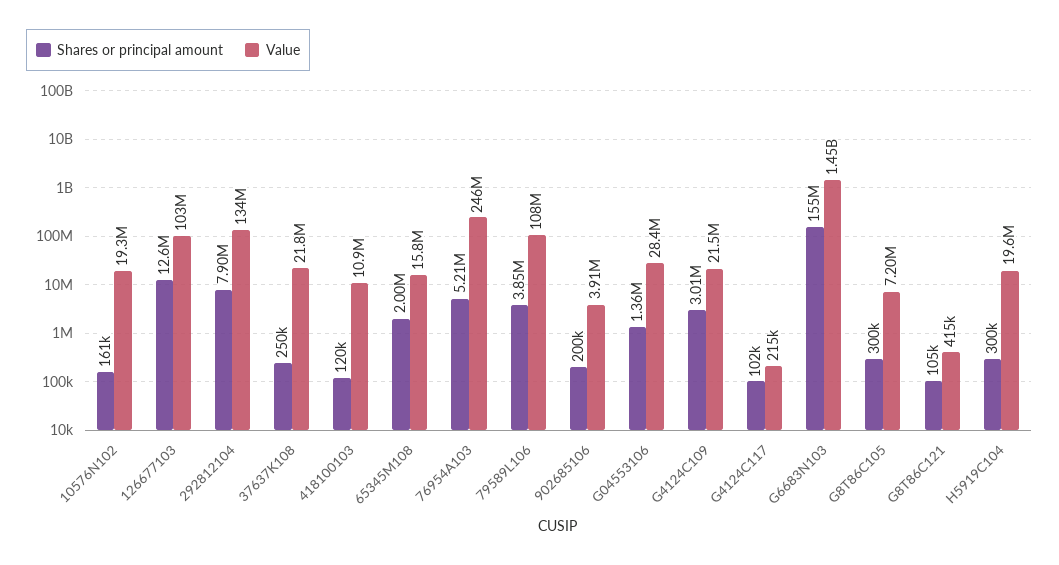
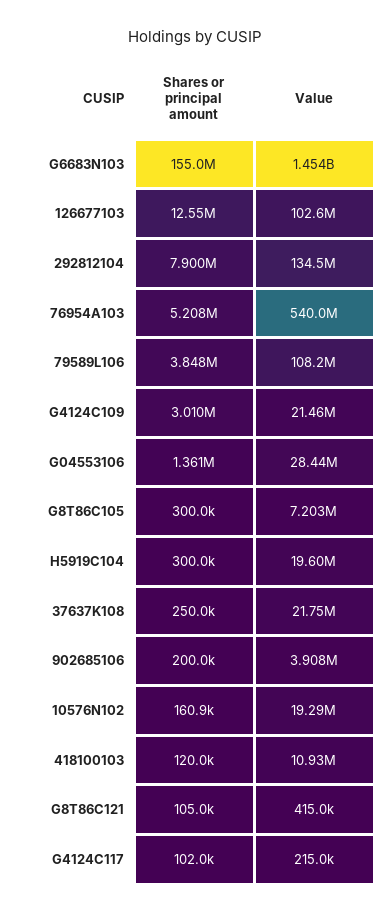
  {
    "Shares or principal amount": {
      "10576N102": 160900,
      "126677103": 12550000,
      "292812104": 7900000,
      "37637K108": 250000,
      "418100103": 120000,
-     "65345M108": 2000000,
      "76954A103": 5208000,
      "79589L106": 3848000,
      "902685106": 200000,
      "G04553106": 1361000,
      "G4124C109": 3010000,
      "G4124C117": 102000,
      "G6683N103": 155000000,
      "G8T86C105": 300000,
      "G8T86C121": 105000,
      "H5919C104": 300000
    },
    "Value": {
      "10576N102": 19290000,
      "126677103": 102600000,
      "292812104": 134500000,
      "37637K108": 21750000,
      "418100103": 10930000,
-     "65345M108": 15800000,
-     "76954A103": 246000000,
+     "76954A103": 540000000,
      "79589L106": 108200000,
      "902685106": 3908000,
      "G04553106": 28440000,
      "G4124C109": 21460000,
      "G4124C117": 215000,
      "G6683N103": 1454000000,
      "G8T86C105": 7203000,
      "G8T86C121": 415000,
      "H5919C104": 19600000
    }
  }

